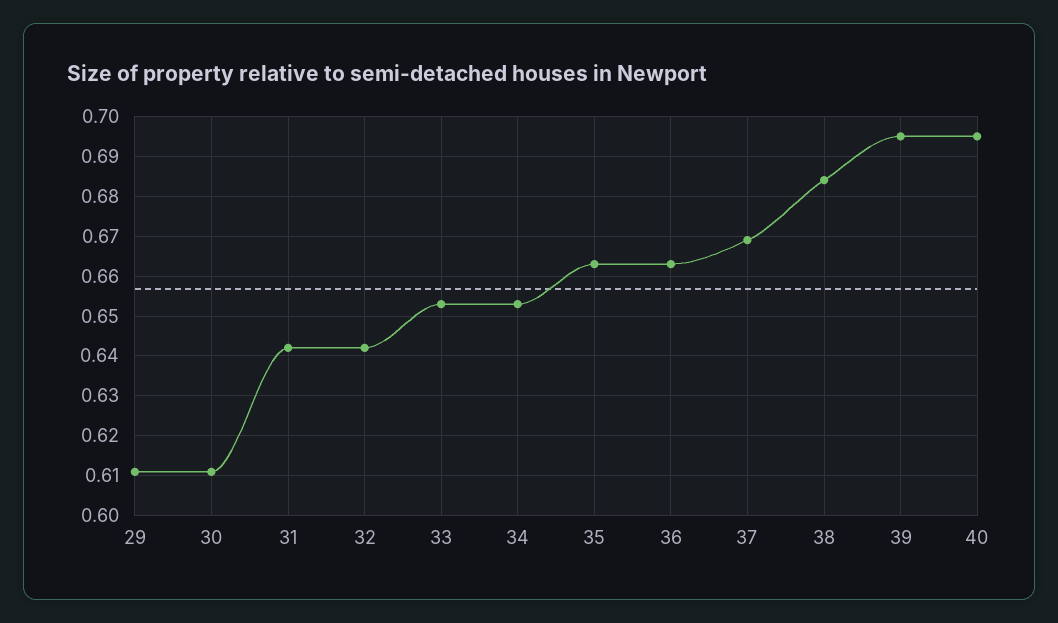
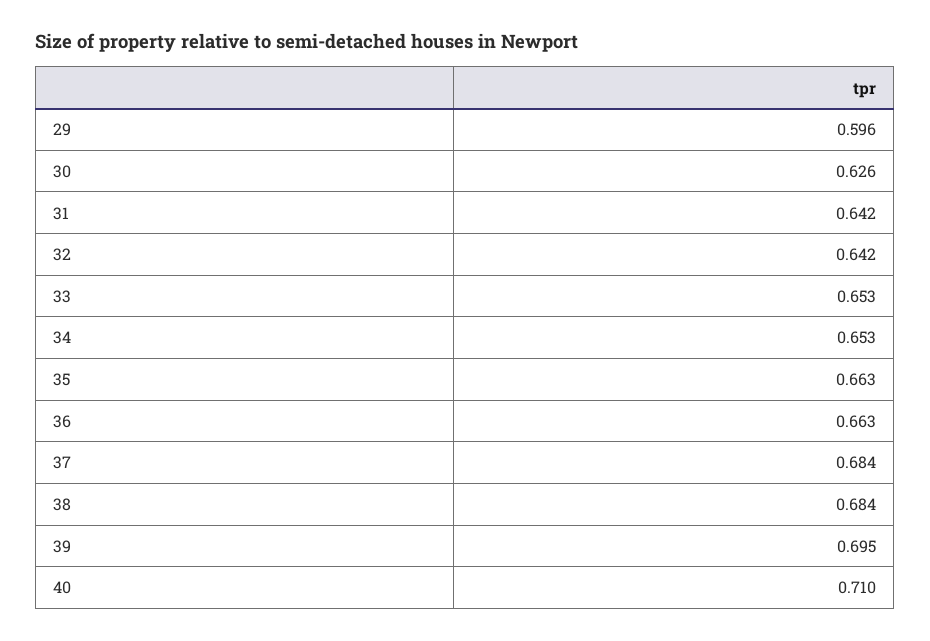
  {
-   "29": 0.61,
+   "29": 0.596,
-   "30": 0.61,
+   "30": 0.626,
    "31": 0.642,
    "32": 0.642,
    "33": 0.653,
    "34": 0.653,
    "35": 0.663,
    "36": 0.663,
-   "37": 0.67,
+   "37": 0.684,
    "38": 0.684,
    "39": 0.695,
-   "40": 0.695
+   "40": 0.71
  }

